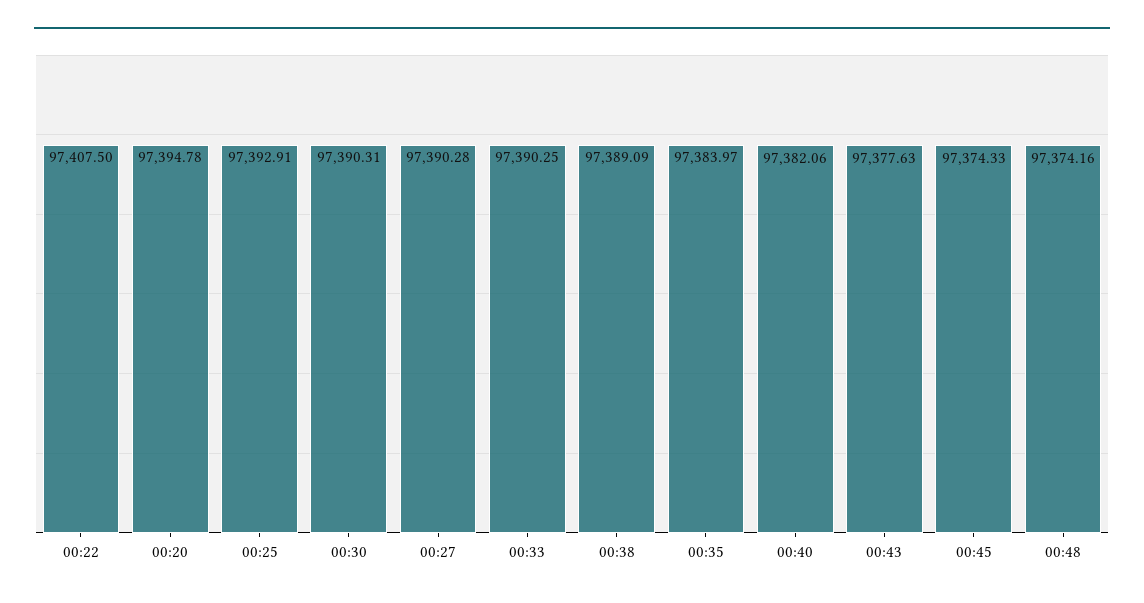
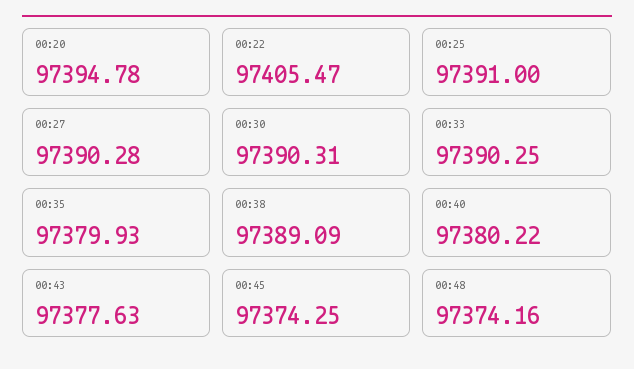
  {
-   "00:22": 97407.5,
+   "00:22": 97405.47,
    "00:20": 97394.78,
-   "00:25": 97392.91,
+   "00:25": 97391,
    "00:30": 97390.31,
    "00:27": 97390.28,
    "00:33": 97390.25,
    "00:38": 97389.09,
-   "00:35": 97383.97,
+   "00:35": 97379.93,
-   "00:40": 97382.06,
+   "00:40": 97380.22,
    "00:43": 97377.63,
-   "00:45": 97374.33,
+   "00:45": 97374.25,
    "00:48": 97374.16
  }

